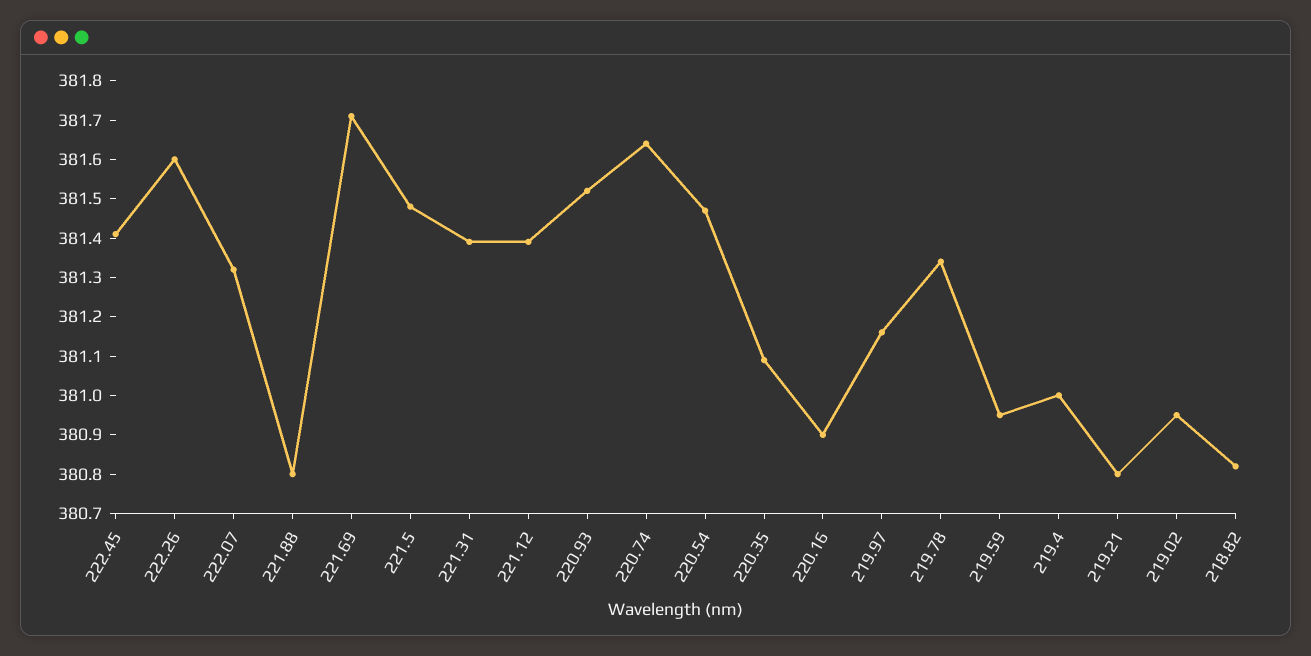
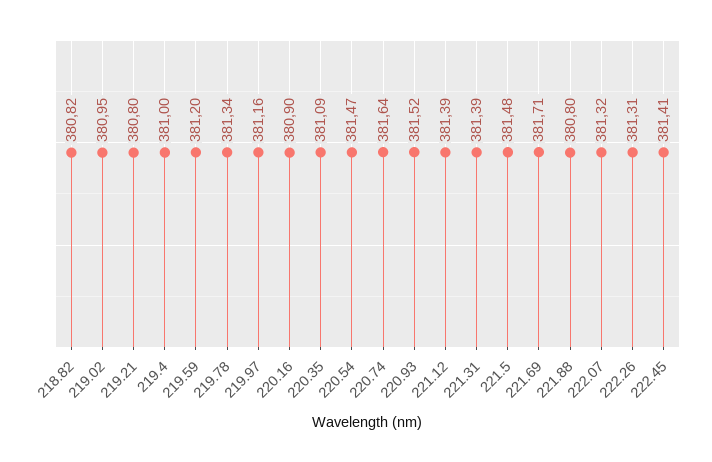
  {
    "222.45": 381.41,
-   "222.26": 381.6,
+   "222.26": 381.31,
    "222.07": 381.32,
    "221.88": 380.8,
    "221.69": 381.71,
    "221.5": 381.48,
    "221.31": 381.39,
    "221.12": 381.39,
    "220.93": 381.52,
    "220.74": 381.64,
    "220.54": 381.47,
    "220.35": 381.09,
    "220.16": 380.9,
    "219.97": 381.16,
    "219.78": 381.34,
-   "219.59": 380.95,
+   "219.59": 381.2,
    "219.4": 381,
    "219.21": 380.8,
    "219.02": 380.95,
    "218.82": 380.82
  }

